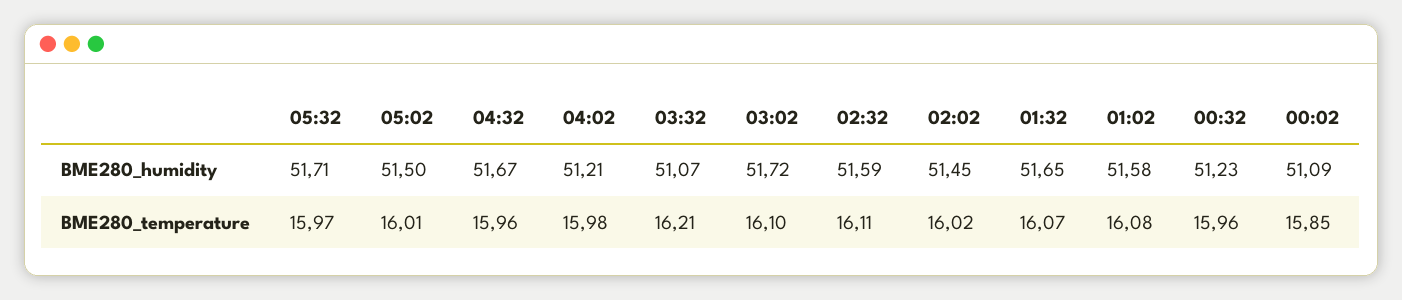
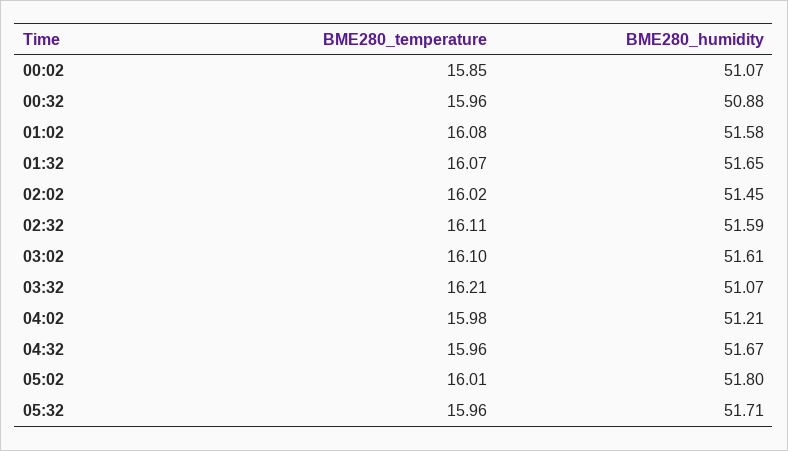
  {
    "05:32": {
      "BME280_humidity": 51.71,
-     "BME280_temperature": 15.97
+     "BME280_temperature": 15.96
    },
    "05:02": {
-     "BME280_humidity": 51.5,
+     "BME280_humidity": 51.8,
      "BME280_temperature": 16.01
    },
    "04:32": {
      "BME280_humidity": 51.67,
      "BME280_temperature": 15.96
    },
    "04:02": {
      "BME280_humidity": 51.21,
      "BME280_temperature": 15.98
    },
    "03:32": {
      "BME280_humidity": 51.07,
      "BME280_temperature": 16.21
    },
    "03:02": {
-     "BME280_humidity": 51.72,
+     "BME280_humidity": 51.61,
      "BME280_temperature": 16.1
    },
    "02:32": {
      "BME280_humidity": 51.59,
      "BME280_temperature": 16.11
    },
    "02:02": {
      "BME280_humidity": 51.45,
      "BME280_temperature": 16.02
    },
    "01:32": {
      "BME280_humidity": 51.65,
      "BME280_temperature": 16.07
    },
    "01:02": {
      "BME280_humidity": 51.58,
      "BME280_temperature": 16.08
    },
    "00:32": {
-     "BME280_humidity": 51.23,
+     "BME280_humidity": 50.88,
      "BME280_temperature": 15.96
    },
    "00:02": {
-     "BME280_humidity": 51.09,
+     "BME280_humidity": 51.07,
      "BME280_temperature": 15.85
    }
  }

